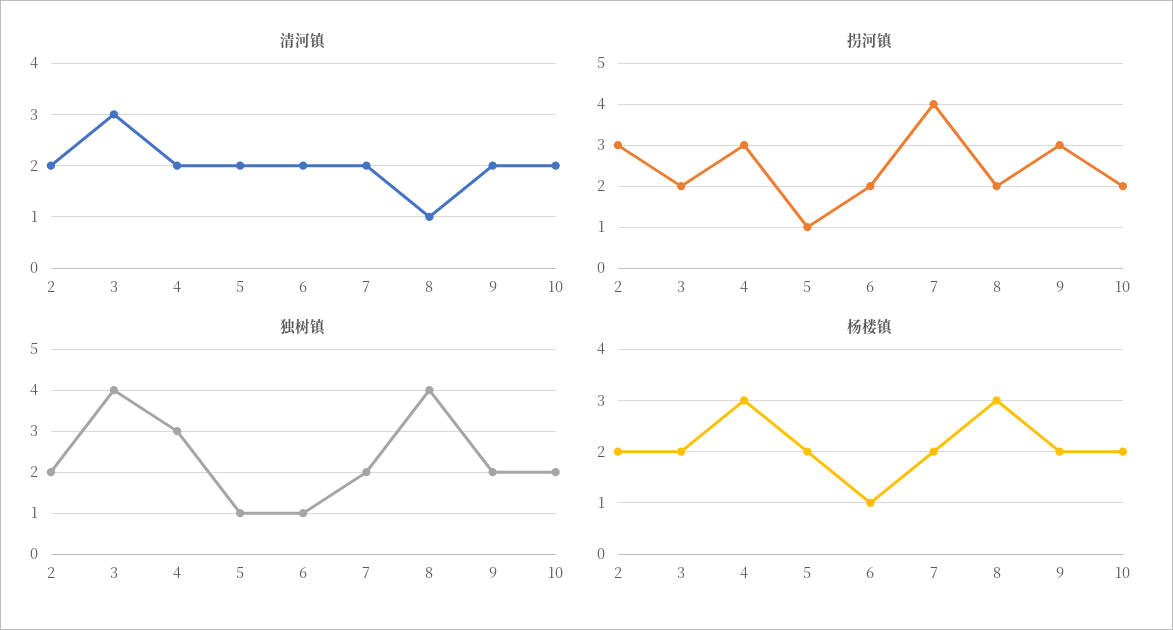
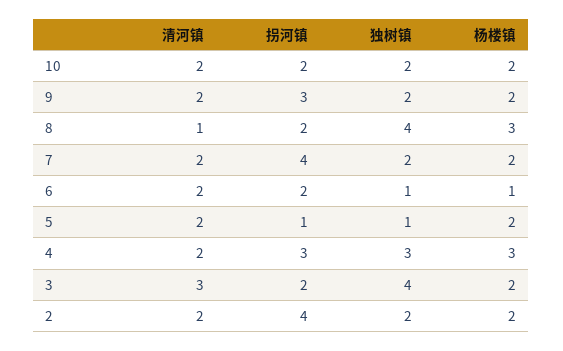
  {
    "清河镇": {
      "2": 2,
      "3": 3,
      "4": 2,
      "5": 2,
      "6": 2,
      "7": 2,
      "8": 1,
      "9": 2,
      "10": 2
    },
    "拐河镇": {
-     "2": 3,
+     "2": 4,
      "3": 2,
      "4": 3,
      "5": 1,
      "6": 2,
      "7": 4,
      "8": 2,
      "9": 3,
      "10": 2
    },
    "独树镇": {
      "2": 2,
      "3": 4,
      "4": 3,
      "5": 1,
      "6": 1,
      "7": 2,
      "8": 4,
      "9": 2,
      "10": 2
    },
    "杨楼镇": {
      "2": 2,
      "3": 2,
      "4": 3,
      "5": 2,
      "6": 1,
      "7": 2,
      "8": 3,
      "9": 2,
      "10": 2
    }
  }

